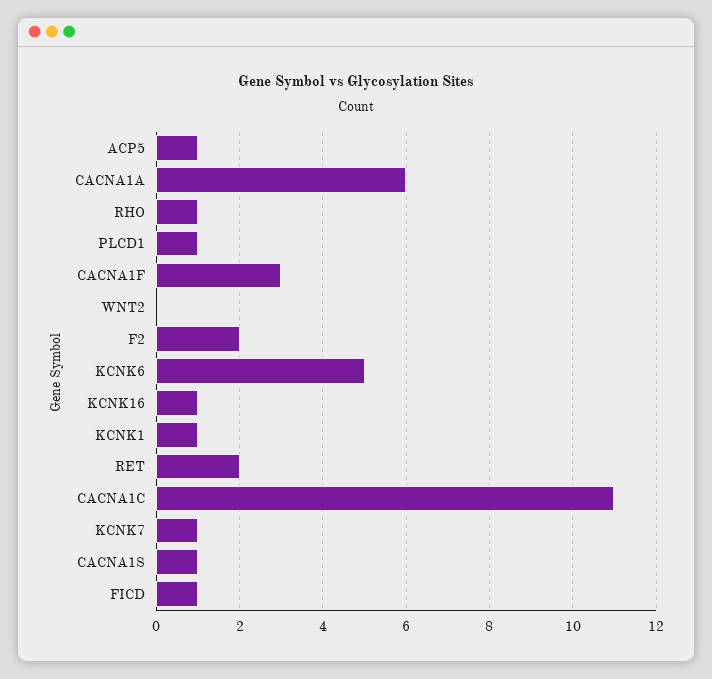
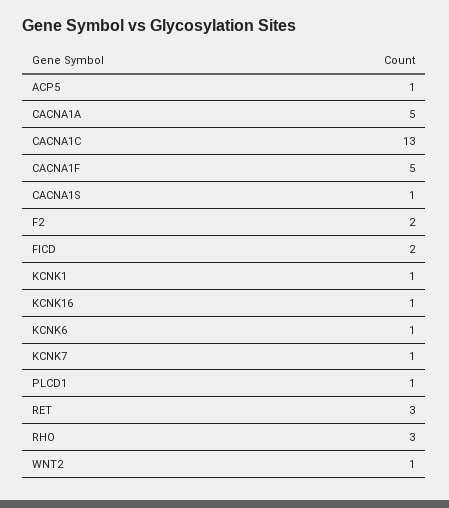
  {
    "ACP5": 1,
-   "CACNA1A": 6,
+   "CACNA1A": 5,
-   "RHO": 1,
+   "RHO": 3,
    "PLCD1": 1,
-   "CACNA1F": 3,
+   "CACNA1F": 5,
-   "WNT2": 0,
+   "WNT2": 1,
    "F2": 2,
-   "KCNK6": 5,
+   "KCNK6": 1,
    "KCNK16": 1,
    "KCNK1": 1,
-   "RET": 2,
+   "RET": 3,
-   "CACNA1C": 11,
+   "CACNA1C": 13,
    "KCNK7": 1,
    "CACNA1S": 1,
-   "FICD": 1
+   "FICD": 2
  }

